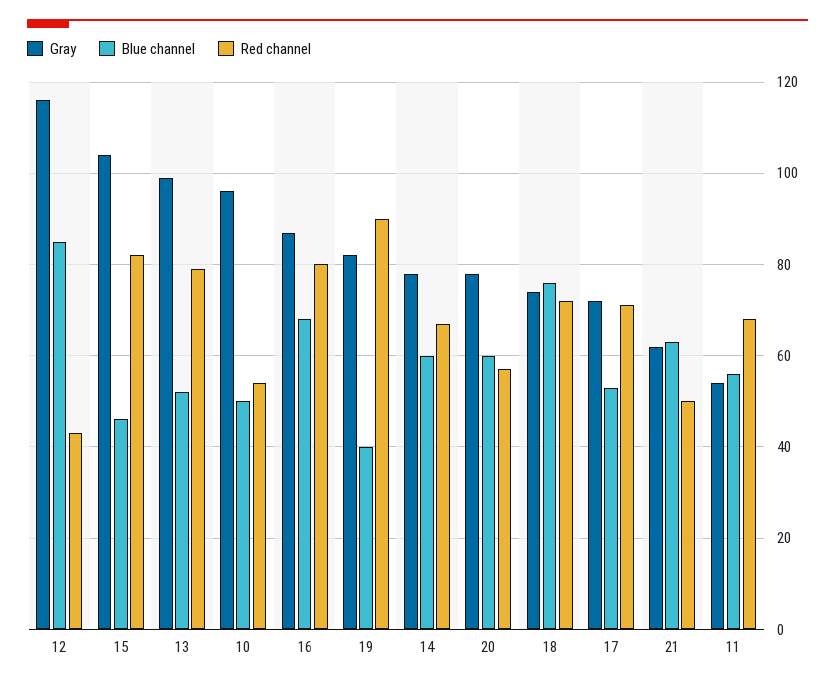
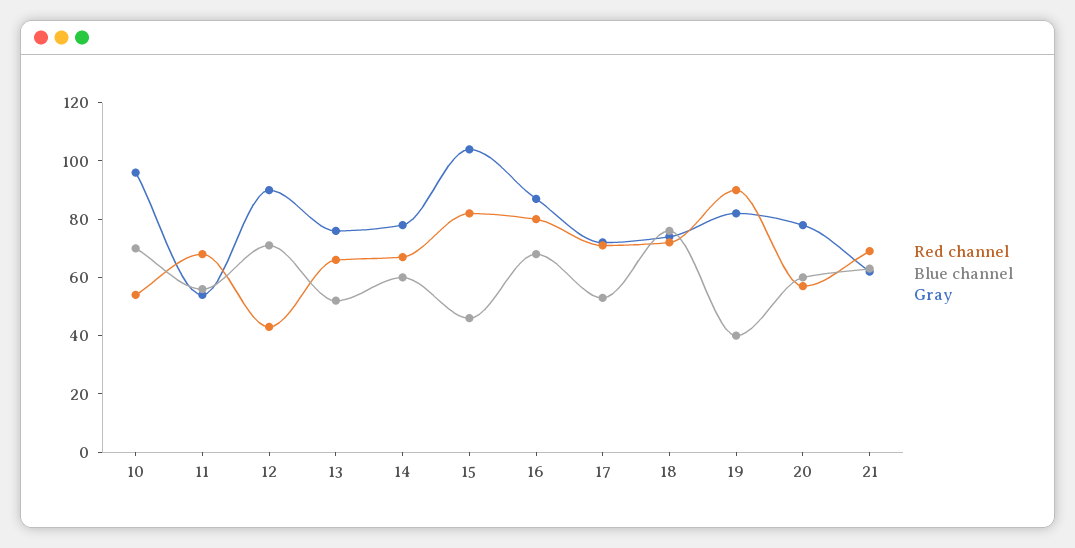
  {
    "Gray": {
-     "12": 115,
+     "12": 90,
      "15": 105,
-     "13": 100,
+     "13": 75,
      "10": 95,
      "16": 85,
      "19": 80,
      "14": 80,
      "20": 80,
      "18": 75,
      "17": 70,
      "21": 60,
      "11": 55
    },
    "Blue channel": {
-     "12": 85,
+     "12": 70,
      "15": 45,
      "13": 50,
-     "10": 50,
+     "10": 70,
      "16": 70,
      "19": 40,
      "14": 60,
      "20": 60,
      "18": 75,
      "17": 55,
      "21": 65,
      "11": 55
    },
    "Red channel": {
      "12": 45,
      "15": 80,
-     "13": 80,
+     "13": 65,
      "10": 55,
      "16": 80,
      "19": 90,
      "14": 65,
      "20": 55,
      "18": 70,
      "17": 70,
-     "21": 50,
+     "21": 70,
      "11": 70
    }
  }

